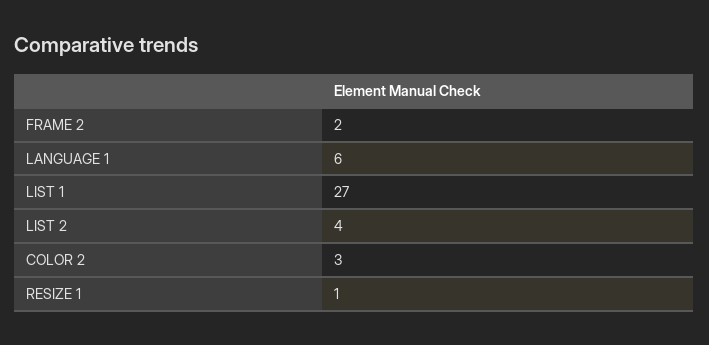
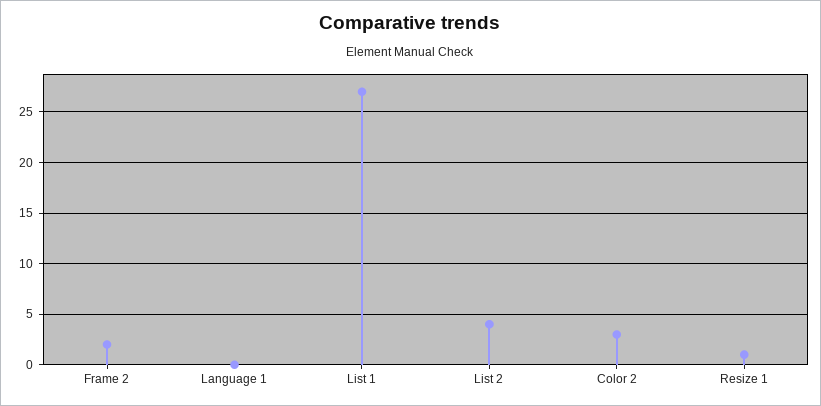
  {
    "FRAME 2": 2,
-   "LANGUAGE 1": 6,
+   "LANGUAGE 1": 0,
    "LIST 1": 27,
    "LIST 2": 4,
    "COLOR 2": 3,
    "RESIZE 1": 1
  }

